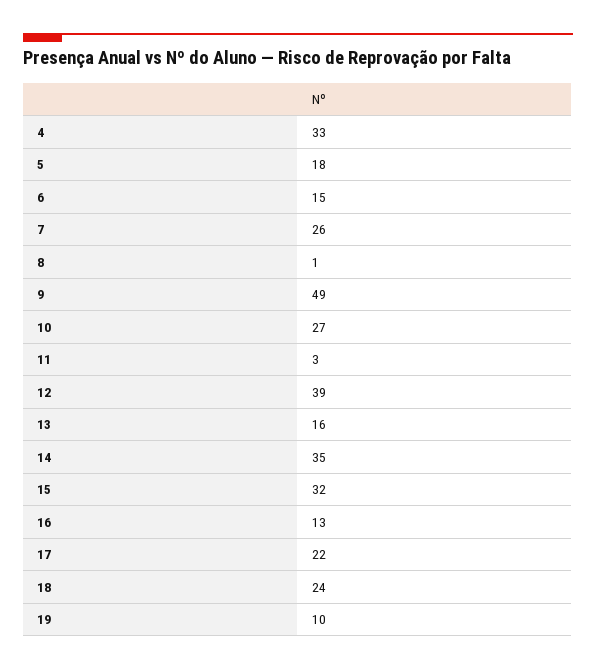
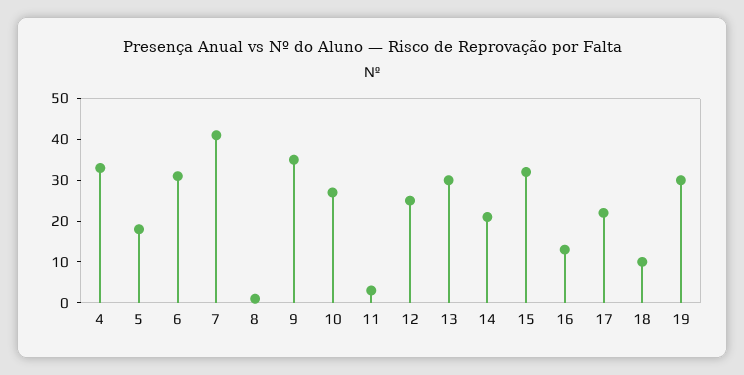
  {
    "4": 33,
    "5": 18,
-   "6": 15,
+   "6": 30,
-   "7": 26,
+   "7": 40,
    "8": 1,
-   "9": 49,
+   "9": 35,
    "10": 27,
    "11": 3,
-   "12": 39,
+   "12": 25,
-   "13": 16,
+   "13": 30,
-   "14": 35,
+   "14": 20,
    "15": 32,
    "16": 13,
    "17": 22,
-   "18": 24,
+   "18": 10,
-   "19": 10
+   "19": 30
  }

